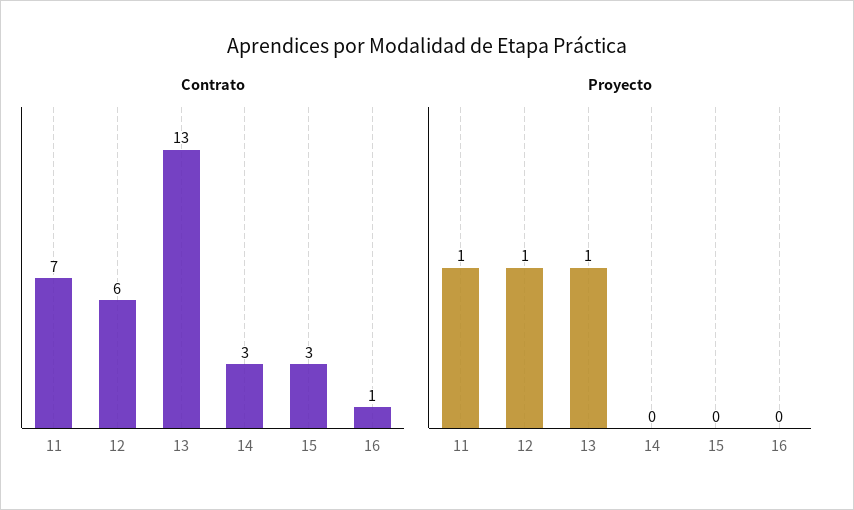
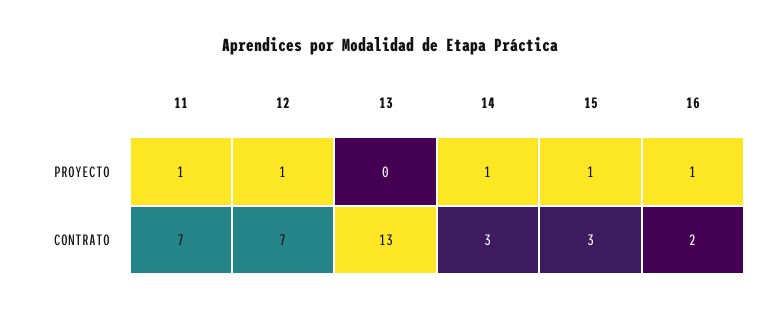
  {
    "Contrato": {
      "11": 7,
-     "12": 6,
+     "12": 7,
      "13": 13,
      "14": 3,
      "15": 3,
-     "16": 1
+     "16": 2
    },
    "Proyecto": {
      "11": 1,
      "12": 1,
-     "13": 1,
+     "13": 0,
-     "14": 0,
+     "14": 1,
-     "15": 0,
+     "15": 1,
-     "16": 0
+     "16": 1
    }
  }

